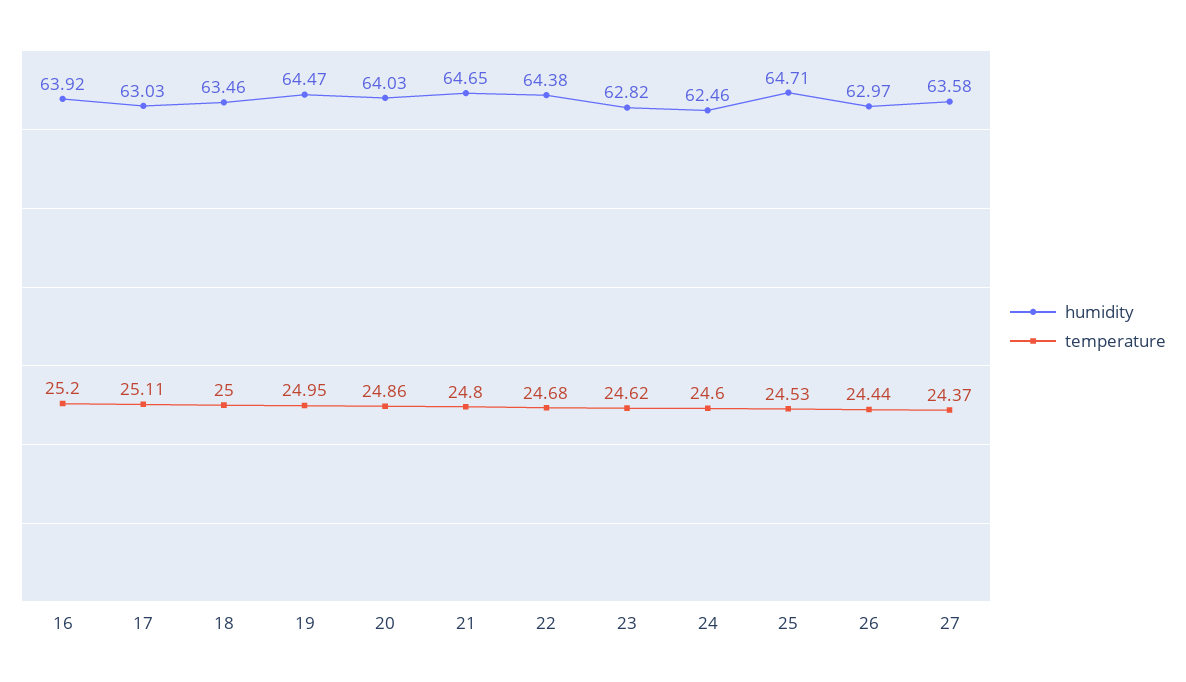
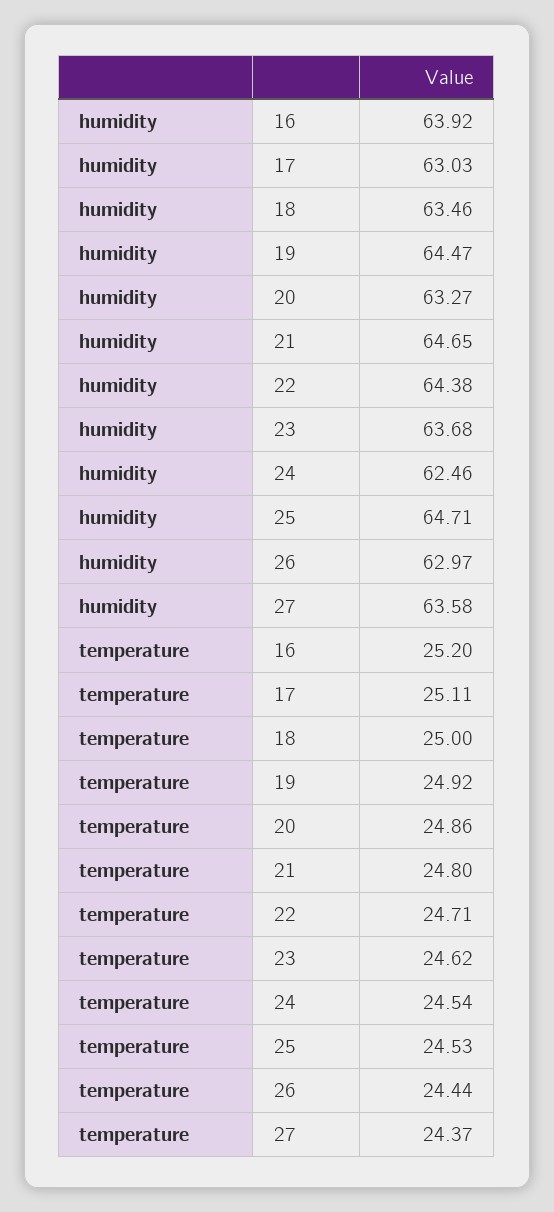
  {
    "humidity": {
      "16": 63.92,
      "17": 63.03,
      "18": 63.46,
      "19": 64.47,
-     "20": 64.03,
+     "20": 63.27,
      "21": 64.65,
      "22": 64.38,
-     "23": 62.82,
+     "23": 63.68,
      "24": 62.46,
      "25": 64.71,
      "26": 62.97,
      "27": 63.58
    },
    "temperature": {
      "16": 25.2,
      "17": 25.11,
      "18": 25,
-     "19": 24.95,
+     "19": 24.92,
      "20": 24.86,
      "21": 24.8,
-     "22": 24.68,
+     "22": 24.71,
      "23": 24.62,
-     "24": 24.6,
+     "24": 24.54,
      "25": 24.53,
      "26": 24.44,
      "27": 24.37
    }
  }

